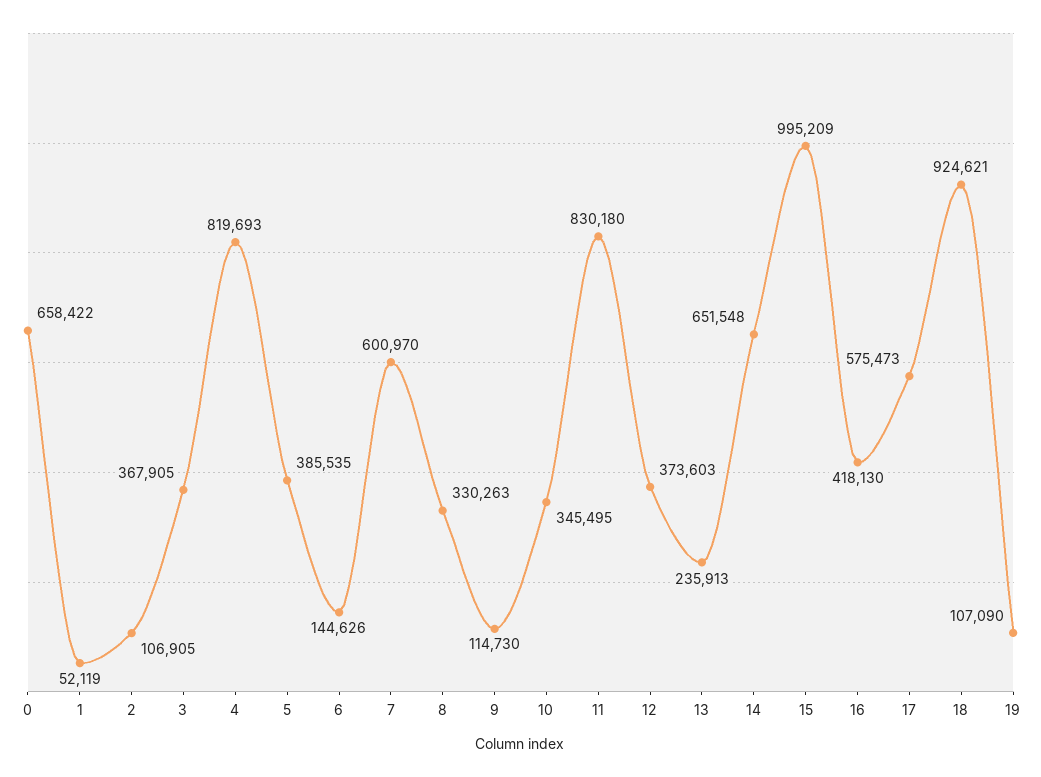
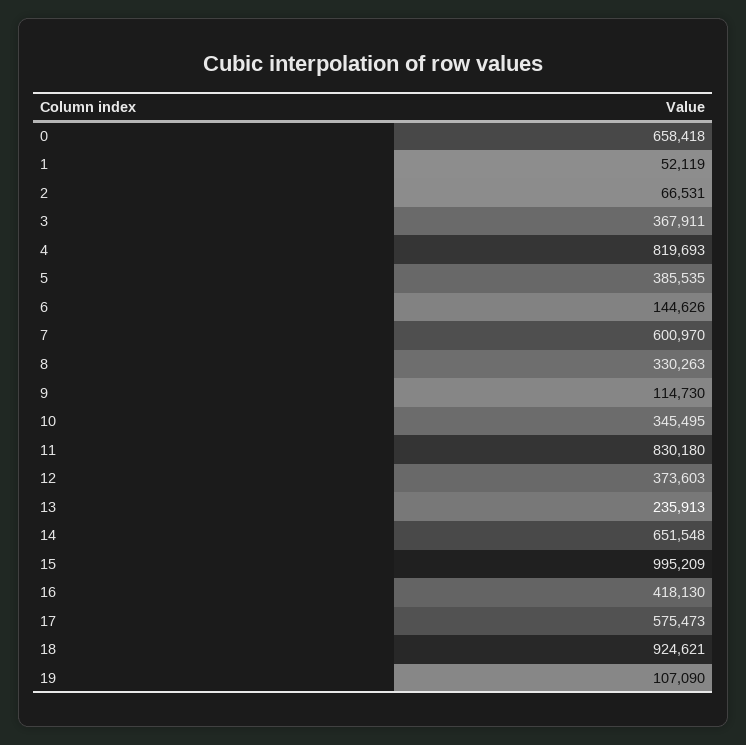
  {
-   "0": 658422,
+   "0": 658418,
    "1": 52119,
-   "2": 106905,
+   "2": 66531,
-   "3": 367905,
+   "3": 367911,
    "4": 819693,
    "5": 385535,
    "6": 144626,
    "7": 600970,
    "8": 330263,
    "9": 114730,
    "10": 345495,
    "11": 830180,
    "12": 373603,
    "13": 235913,
    "14": 651548,
    "15": 995209,
    "16": 418130,
    "17": 575473,
    "18": 924621,
    "19": 107090
  }

